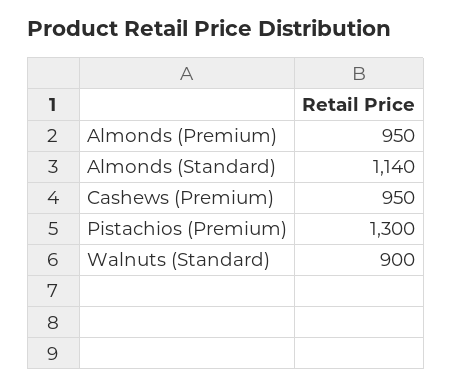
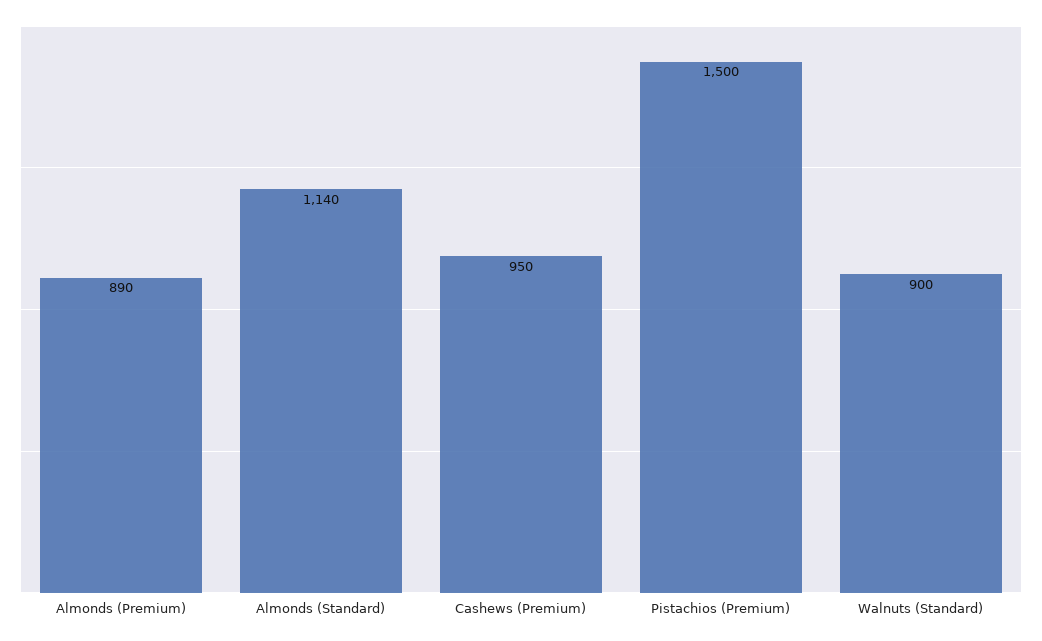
  {
-   "Almonds (Premium)": 950,
+   "Almonds (Premium)": 890,
    "Almonds (Standard)": 1140,
    "Cashews (Premium)": 950,
-   "Pistachios (Premium)": 1300,
+   "Pistachios (Premium)": 1500,
    "Walnuts (Standard)": 900
  }

